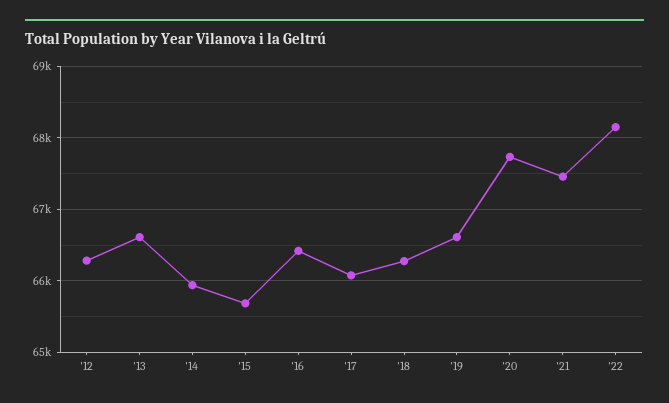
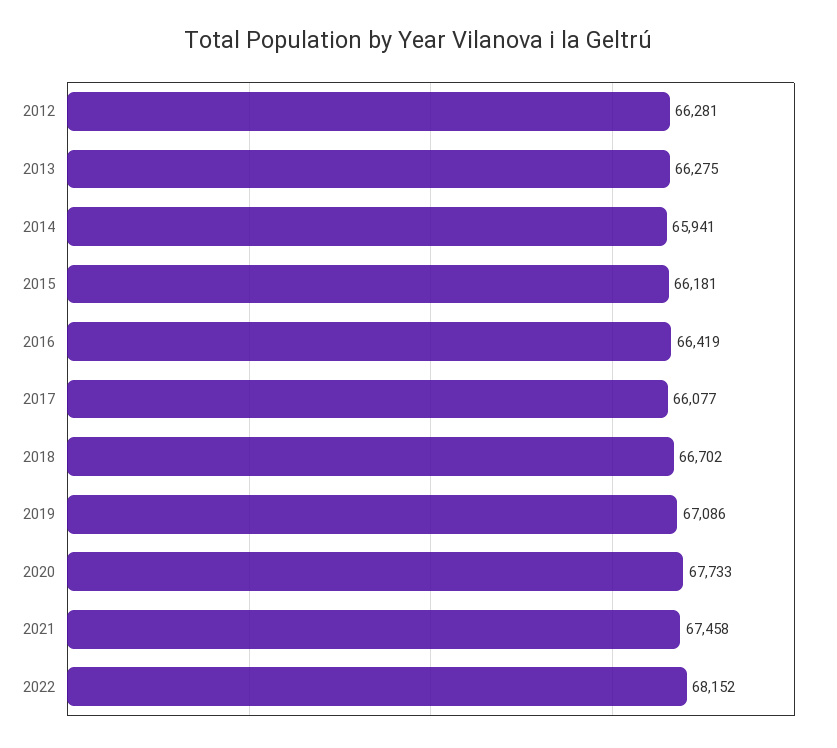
  {
    "'12": 66281,
-   "'13": 66600,
+   "'13": 66275,
    "'14": 65941,
-   "'15": 65700,
+   "'15": 66181,
    "'16": 66419,
    "'17": 66077,
-   "'18": 66300,
+   "'18": 66702,
-   "'19": 66600,
+   "'19": 67086,
    "'20": 67733,
    "'21": 67458,
    "'22": 68152
  }

